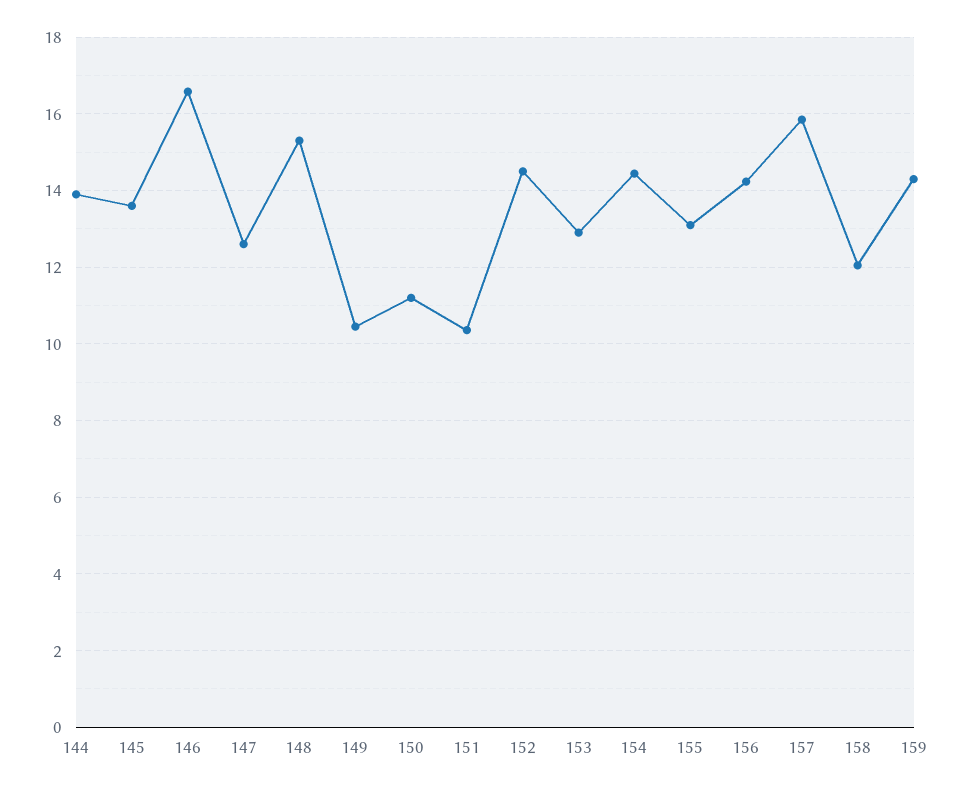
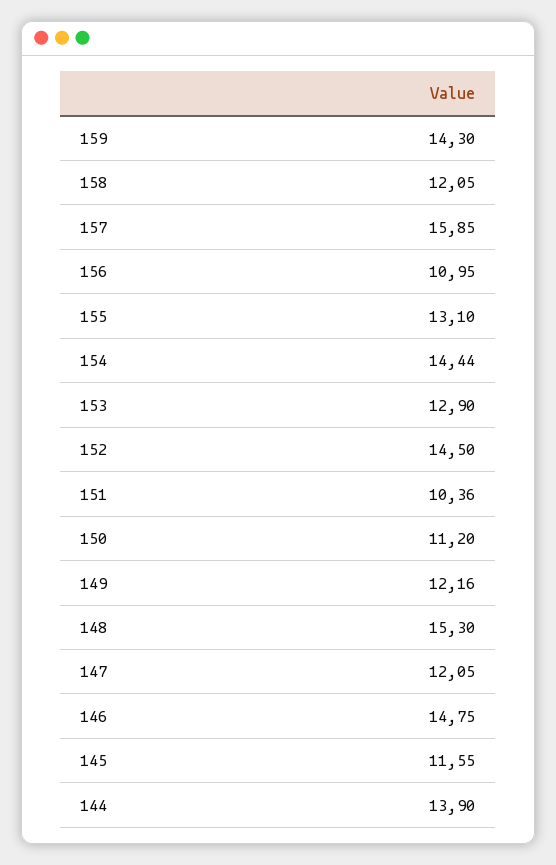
  {
    "144": 13.9,
-   "145": 13.6,
+   "145": 11.55,
-   "146": 16.6,
+   "146": 14.75,
-   "147": 12.6,
+   "147": 12.05,
    "148": 15.3,
-   "149": 10.4,
+   "149": 12.16,
    "150": 11.2,
    "151": 10.36,
    "152": 14.5,
    "153": 12.9,
    "154": 14.44,
    "155": 13.1,
-   "156": 14.2,
+   "156": 10.95,
    "157": 15.85,
    "158": 12.05,
    "159": 14.3
  }

